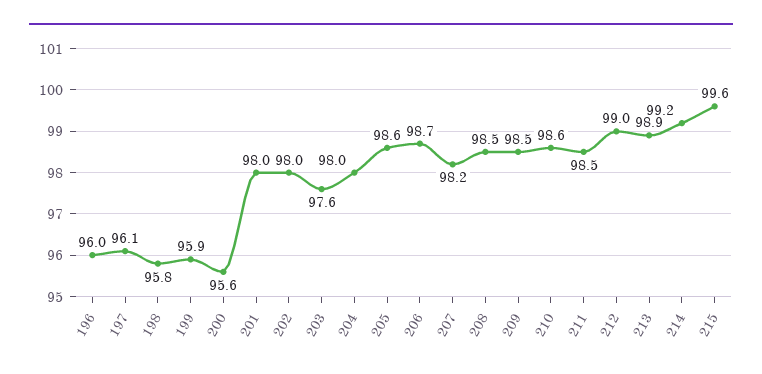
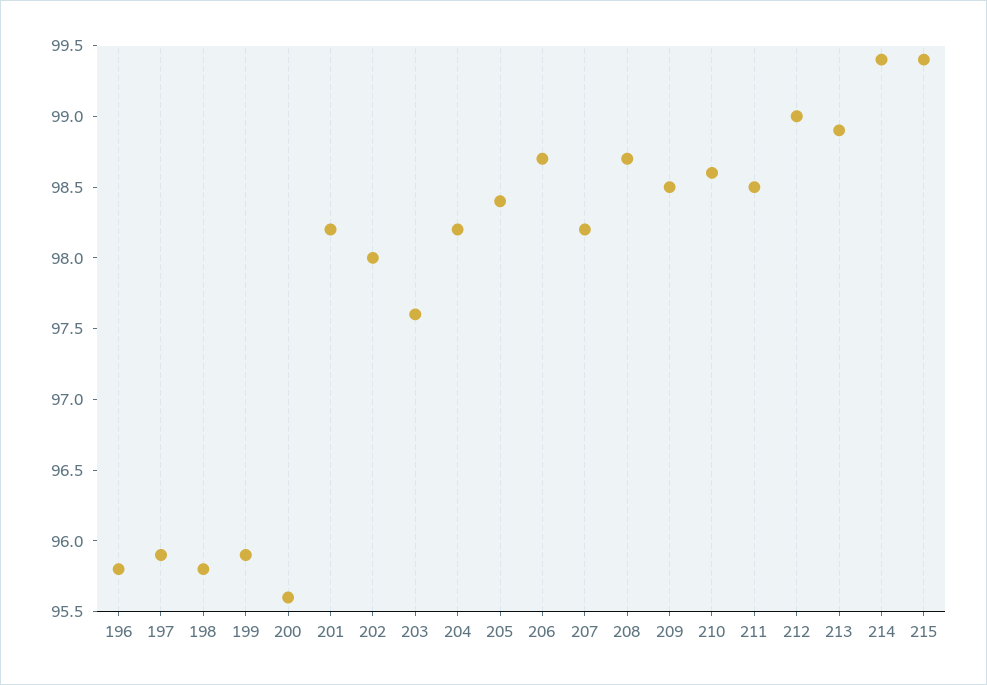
  {
-   "196": 96,
+   "196": 95.8,
-   "197": 96.1,
+   "197": 95.9,
    "198": 95.8,
    "199": 95.9,
    "200": 95.6,
-   "201": 98,
+   "201": 98.2,
    "202": 98,
    "203": 97.6,
-   "204": 98,
+   "204": 98.2,
-   "205": 98.6,
+   "205": 98.4,
    "206": 98.7,
    "207": 98.2,
-   "208": 98.5,
+   "208": 98.7,
    "209": 98.5,
    "210": 98.6,
    "211": 98.5,
    "212": 99,
    "213": 98.9,
-   "214": 99.2,
+   "214": 99.4,
-   "215": 99.6
+   "215": 99.4
  }

